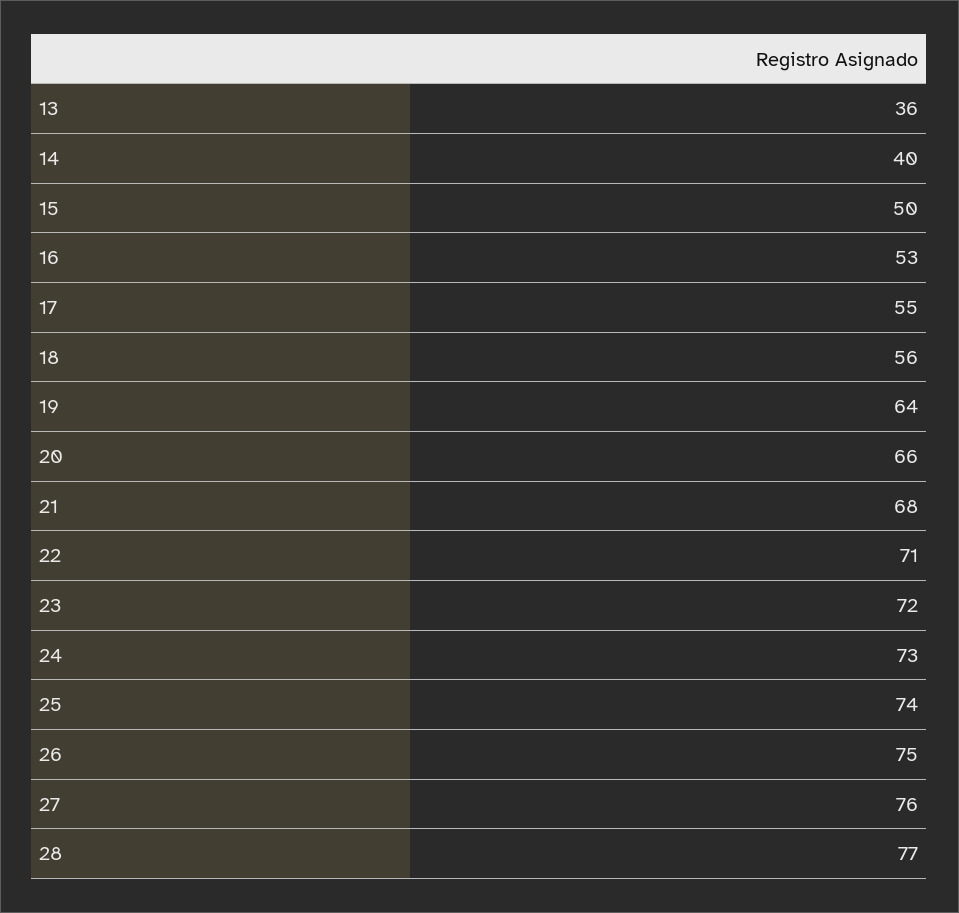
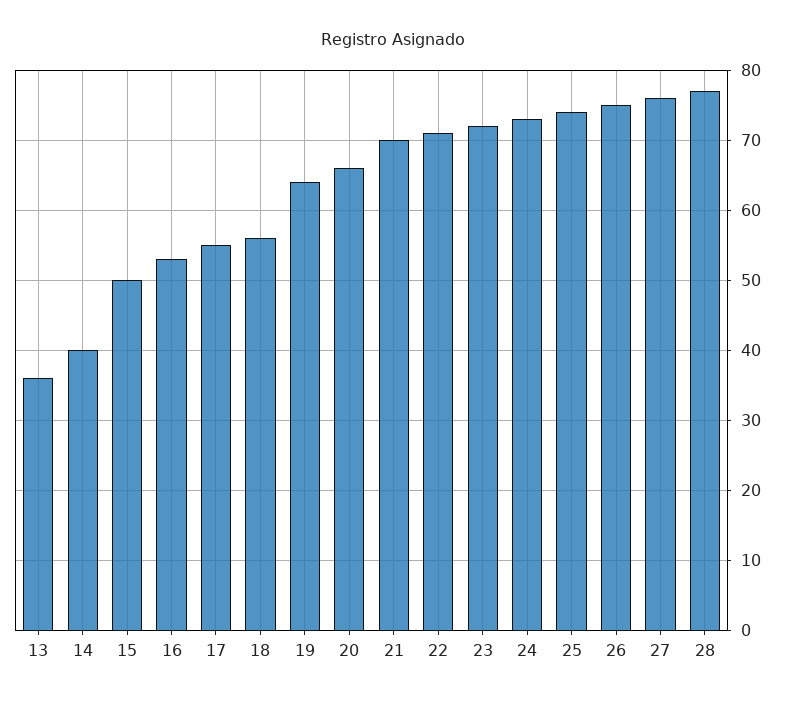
  {
    "13": 36,
    "14": 40,
    "15": 50,
    "16": 53,
    "17": 55,
    "18": 56,
    "19": 64,
    "20": 66,
-   "21": 68,
+   "21": 70,
    "22": 71,
    "23": 72,
    "24": 73,
    "25": 74,
    "26": 75,
    "27": 76,
    "28": 77
  }

